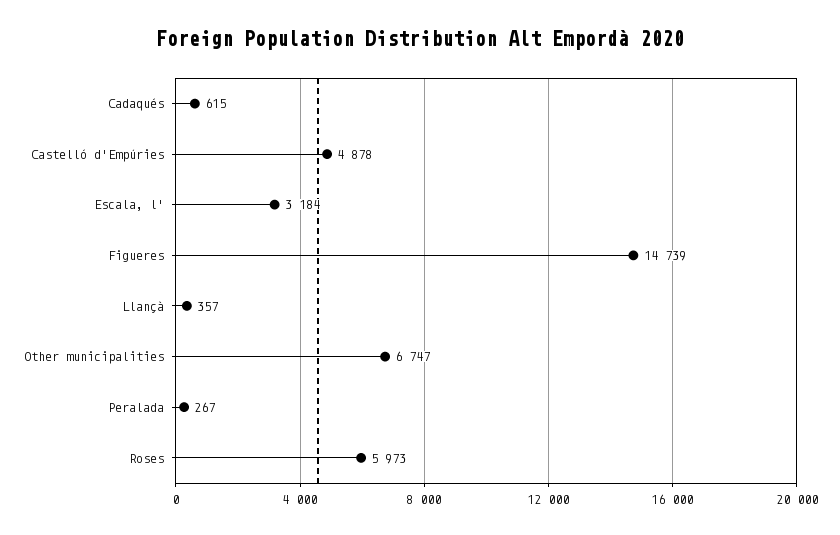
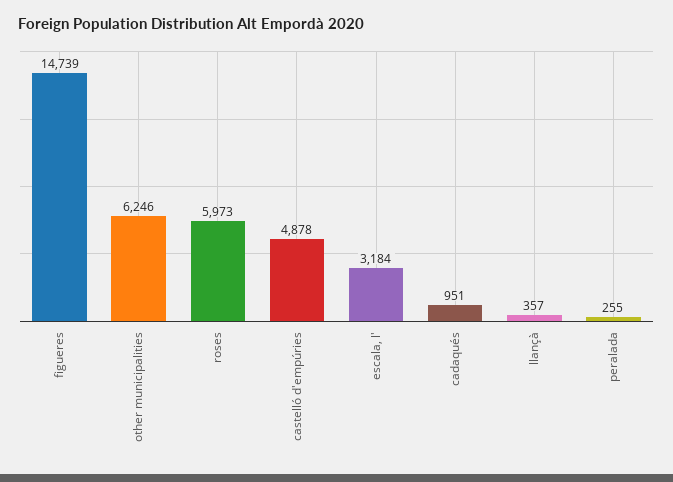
  {
-   "Cadaqués": 615,
+   "Cadaqués": 951,
    "Castelló d'Empúries": 4878,
    "Escala, l'": 3184,
    "Figueres": 14739,
    "Llançà": 357,
-   "Other municipalities": 6747,
+   "Other municipalities": 6246,
-   "Peralada": 267,
+   "Peralada": 255,
    "Roses": 5973
  }

